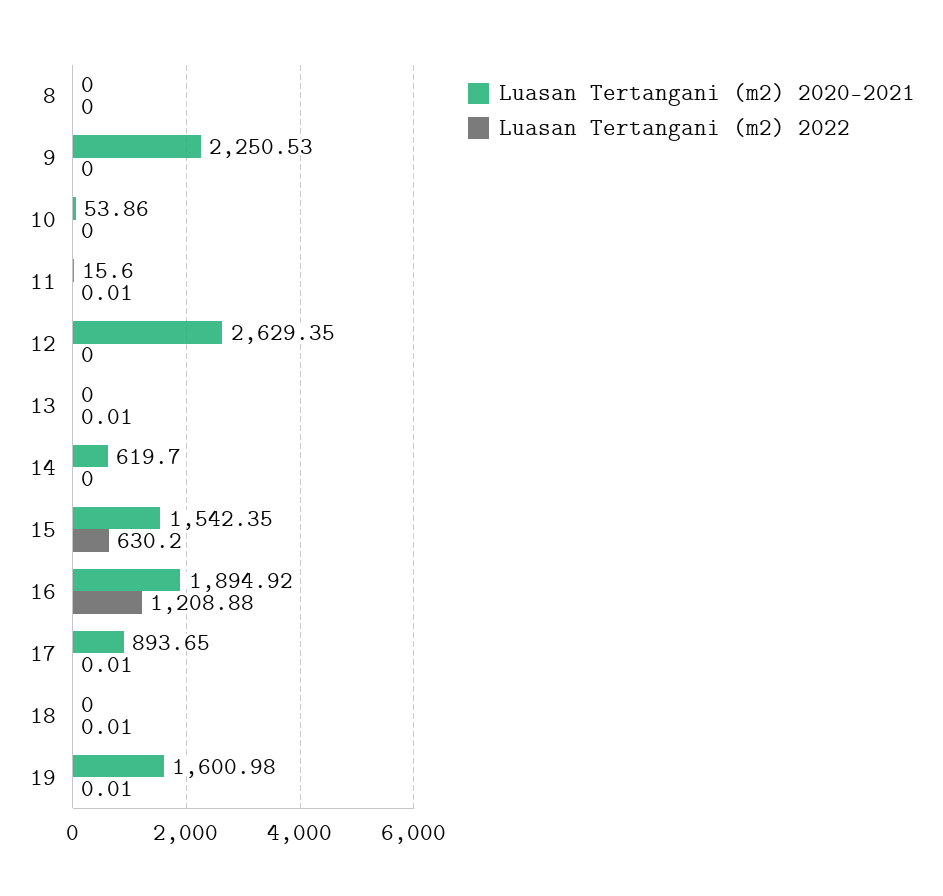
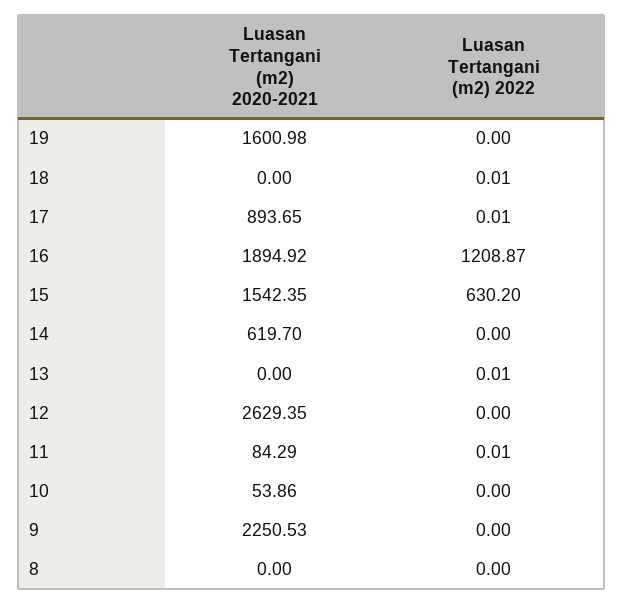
  {
    "Luasan Tertangani (m2) 2020-2021": {
      "8": 0,
      "9": 2250.53,
      "10": 53.86,
-     "11": 15.6,
+     "11": 84.29,
      "12": 2629.35,
      "13": 0,
      "14": 619.7,
      "15": 1542.35,
      "16": 1894.92,
      "17": 893.65,
      "18": 0,
      "19": 1600.98
    },
    "Luasan Tertangani (m2) 2022": {
      "8": 0,
      "9": 0,
      "10": 0,
      "11": 0.01,
      "12": 0,
      "13": 0.01,
      "14": 0,
      "15": 630.2,
-     "16": 1208.88,
+     "16": 1208.87,
      "17": 0.01,
      "18": 0.01,
-     "19": 0.01
+     "19": 0
    }
  }

